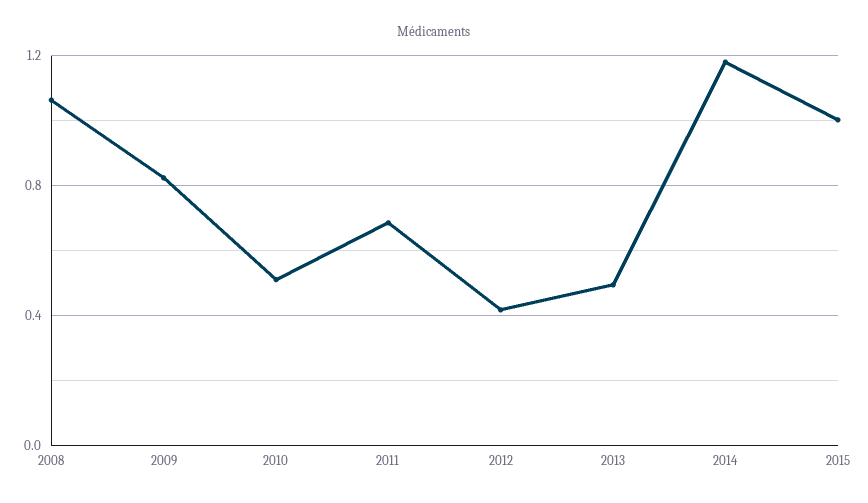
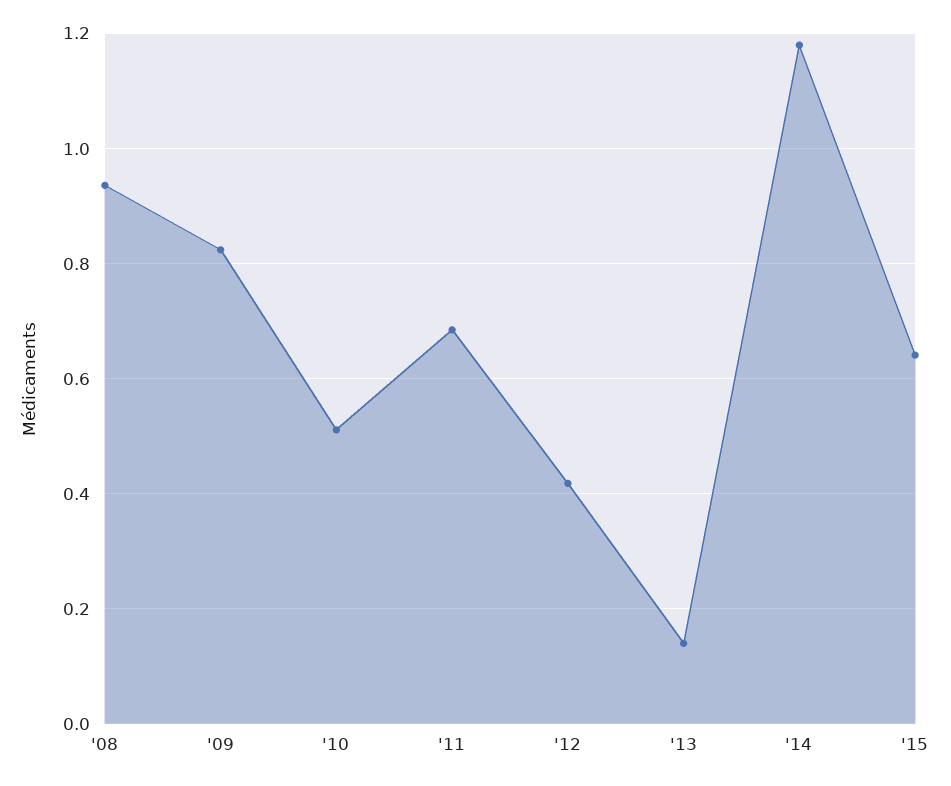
  {
-   "2008": 1.05,
+   "2008": 0.94,
    "2009": 0.82,
    "2010": 0.52,
    "2011": 0.68,
    "2012": 0.42,
-   "2013": 0.5,
+   "2013": 0.14,
    "2014": 1.18,
-   "2015": 1
+   "2015": 0.64
  }

